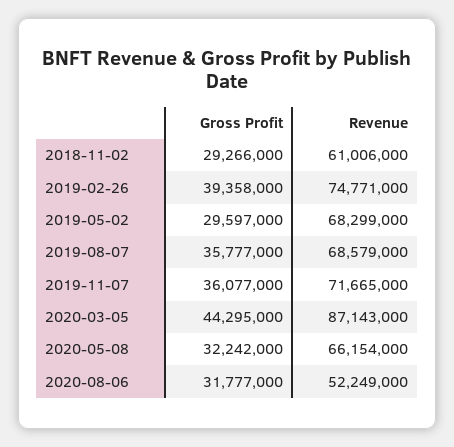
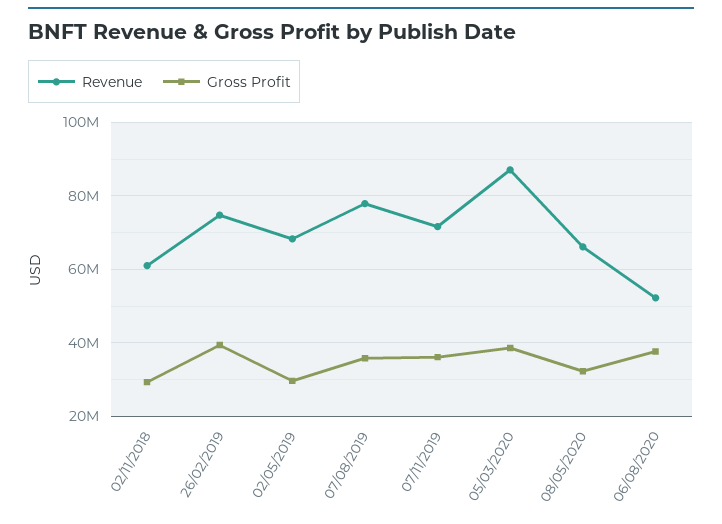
  {
    "Gross Profit": {
      "2018-11-02": 29266000,
      "2019-02-26": 39358000,
      "2019-05-02": 29597000,
      "2019-08-07": 35777000,
      "2019-11-07": 36077000,
-     "2020-03-05": 44295000,
+     "2020-03-05": 38000000,
      "2020-05-08": 32242000,
-     "2020-08-06": 31777000
+     "2020-08-06": 38000000
    },
    "Revenue": {
      "2018-11-02": 61006000,
      "2019-02-26": 74771000,
      "2019-05-02": 68299000,
-     "2019-08-07": 68579000,
+     "2019-08-07": 78000000,
      "2019-11-07": 71665000,
      "2020-03-05": 87143000,
      "2020-05-08": 66154000,
      "2020-08-06": 52249000
    }
  }

